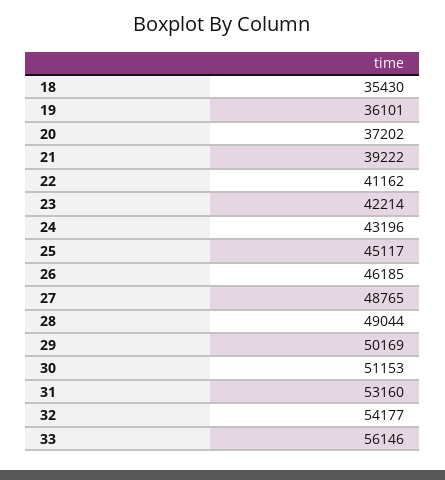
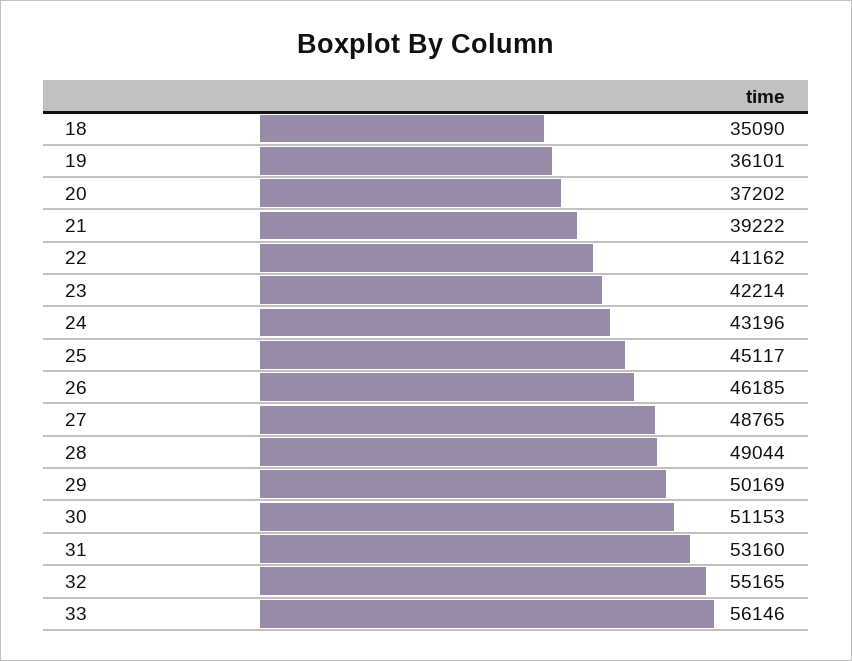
  {
-   "18": 35430,
+   "18": 35090,
    "19": 36101,
    "20": 37202,
    "21": 39222,
    "22": 41162,
    "23": 42214,
    "24": 43196,
    "25": 45117,
    "26": 46185,
    "27": 48765,
    "28": 49044,
    "29": 50169,
    "30": 51153,
    "31": 53160,
-   "32": 54177,
+   "32": 55165,
    "33": 56146
  }

